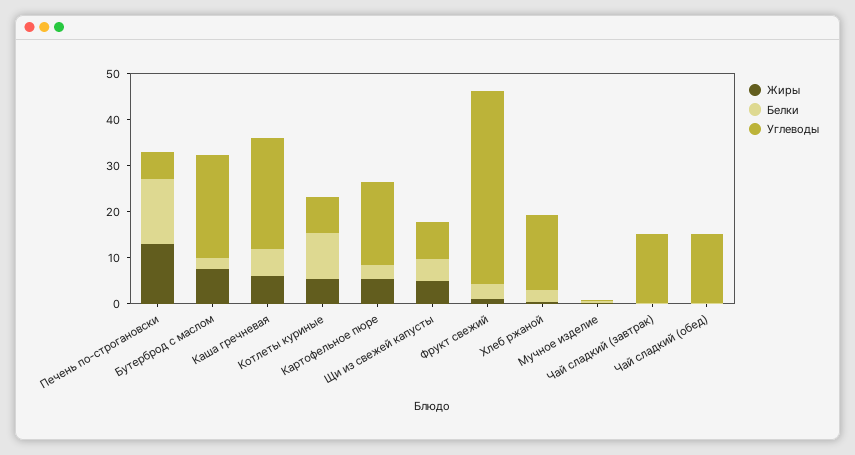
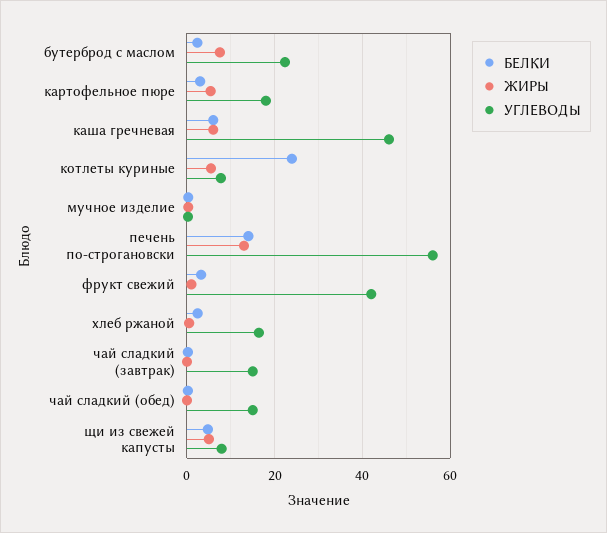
  {
    "Жиры": {
      "Печень по-строгановски": 14,
      "Бутерброд с маслом": 8,
      "Каша гречневая": 6,
      "Котлеты куриные": 6,
      "Картофельное пюре": 6,
      "Щи из свежей капусты": 6,
      "Фрукт свежий": 2,
      "Хлеб ржаной": 0,
      "Мучное изделие": 0,
      "Чай сладкий (завтрак)": 0,
      "Чай сладкий (обед)": 0
    },
    "Белки": {
      "Печень по-строгановски": 14,
      "Бутерброд с маслом": 2,
      "Каша гречневая": 6,
-     "Котлеты куриные": 10,
+     "Котлеты куриные": 24,
      "Картофельное пюре": 4,
      "Щи из свежей капусты": 4,
      "Фрукт свежий": 4,
      "Хлеб ржаной": 2,
      "Мучное изделие": 0,
      "Чай сладкий (завтрак)": 0,
      "Чай сладкий (обед)": 0
    },
    "Углеводы": {
-     "Печень по-строгановски": 6,
+     "Печень по-строгановски": 56,
      "Бутерброд с маслом": 22,
-     "Каша гречневая": 24,
+     "Каша гречневая": 46,
      "Котлеты куриные": 8,
      "Картофельное пюре": 18,
      "Щи из свежей капусты": 8,
      "Фрукт свежий": 42,
      "Хлеб ржаной": 16,
      "Мучное изделие": 0,
      "Чай сладкий (завтрак)": 16,
      "Чай сладкий (обед)": 16
    }
  }

